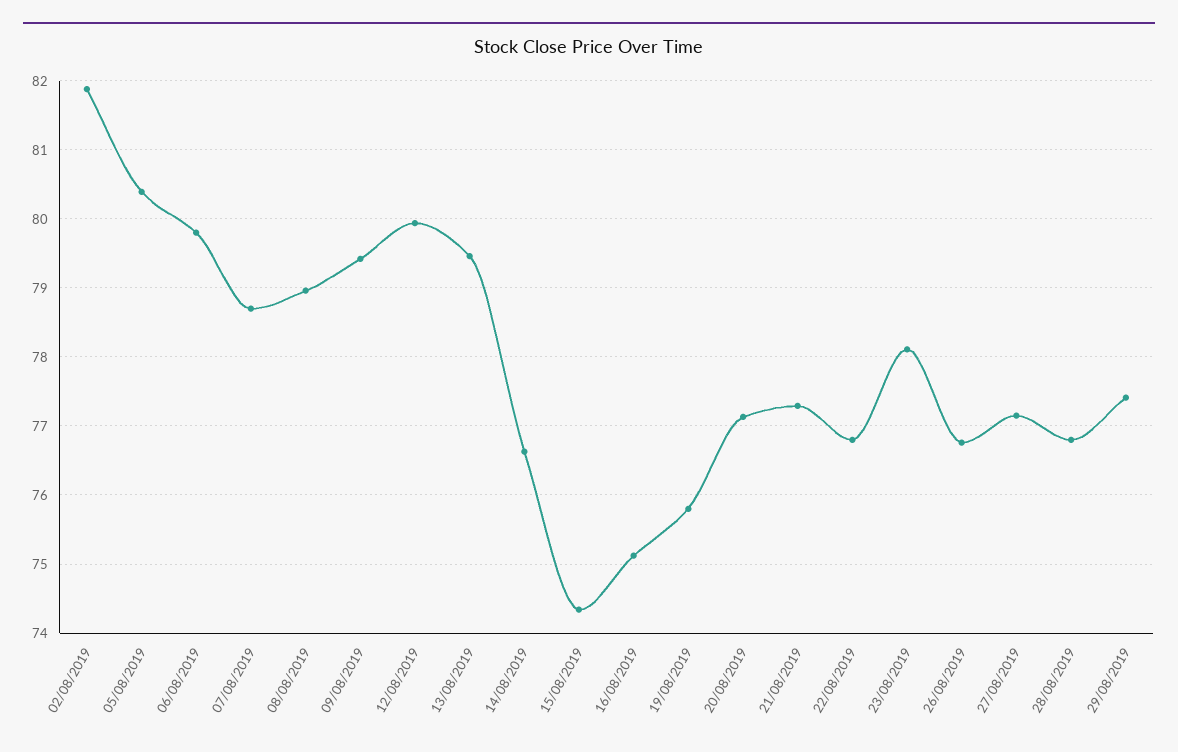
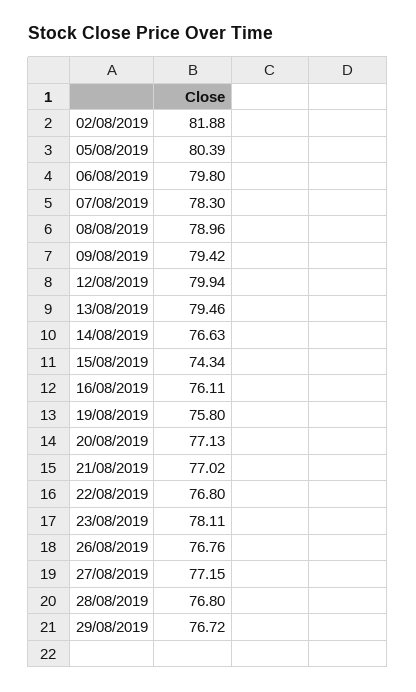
  {
    "02/08/2019": 81.88,
    "05/08/2019": 80.39,
    "06/08/2019": 79.8,
-   "07/08/2019": 78.7,
+   "07/08/2019": 78.3,
    "08/08/2019": 78.96,
    "09/08/2019": 79.42,
    "12/08/2019": 79.94,
    "13/08/2019": 79.46,
    "14/08/2019": 76.63,
    "15/08/2019": 74.34,
-   "16/08/2019": 75.1,
+   "16/08/2019": 76.11,
    "19/08/2019": 75.8,
    "20/08/2019": 77.13,
-   "21/08/2019": 77.3,
+   "21/08/2019": 77.02,
    "22/08/2019": 76.8,
    "23/08/2019": 78.11,
    "26/08/2019": 76.76,
    "27/08/2019": 77.15,
    "28/08/2019": 76.8,
-   "29/08/2019": 77.4
+   "29/08/2019": 76.72
  }

